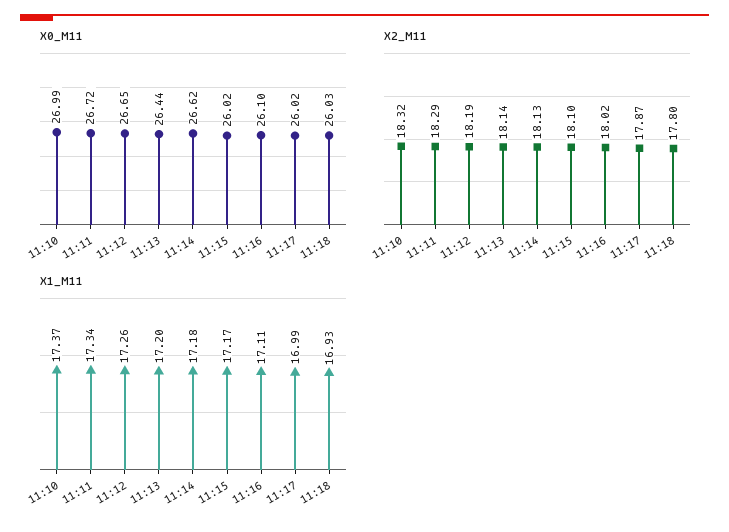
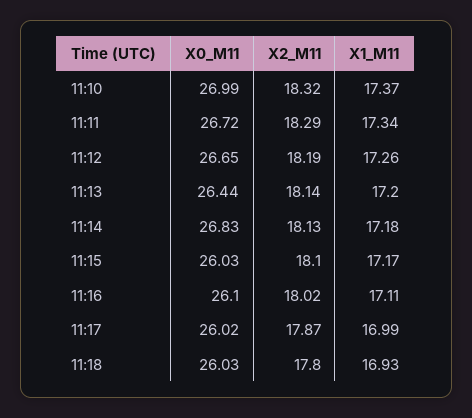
  {
    "X0_M11": {
      "11:10": 26.99,
      "11:11": 26.72,
      "11:12": 26.65,
      "11:13": 26.44,
-     "11:14": 26.62,
+     "11:14": 26.83,
-     "11:15": 26.02,
+     "11:15": 26.03,
      "11:16": 26.1,
      "11:17": 26.02,
      "11:18": 26.03
    },
    "X2_M11": {
      "11:10": 18.32,
      "11:11": 18.29,
      "11:12": 18.19,
      "11:13": 18.14,
      "11:14": 18.13,
      "11:15": 18.1,
      "11:16": 18.02,
      "11:17": 17.87,
      "11:18": 17.8
    },
    "X1_M11": {
      "11:10": 17.37,
      "11:11": 17.34,
      "11:12": 17.26,
      "11:13": 17.2,
      "11:14": 17.18,
      "11:15": 17.17,
      "11:16": 17.11,
      "11:17": 16.99,
      "11:18": 16.93
    }
  }

